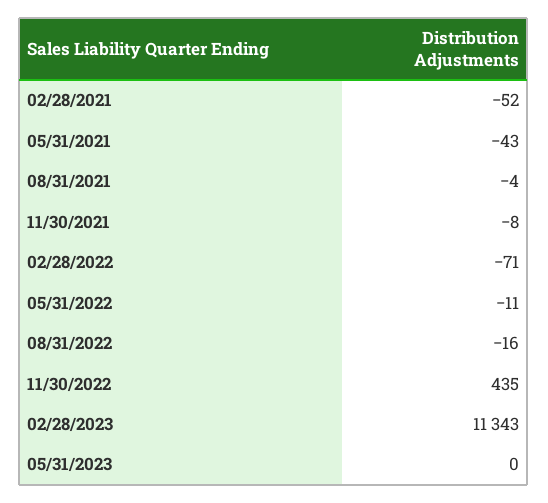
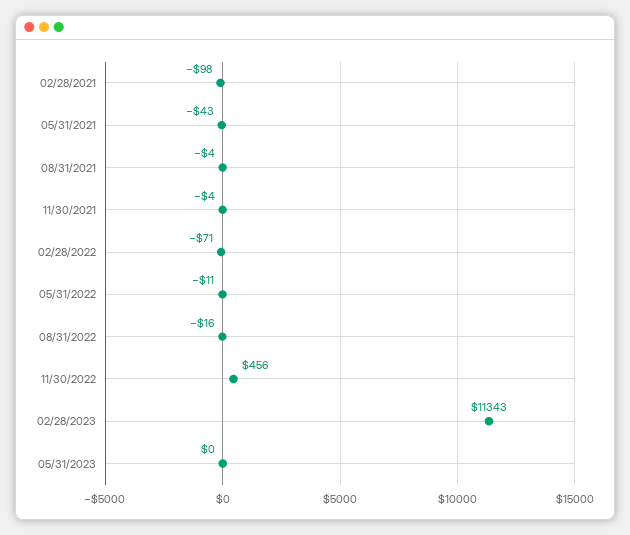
  {
-   "02/28/2021": -52,
+   "02/28/2021": -98,
    "05/31/2021": -43,
    "08/31/2021": -4,
-   "11/30/2021": -8,
+   "11/30/2021": -4,
    "02/28/2022": -71,
    "05/31/2022": -11,
    "08/31/2022": -16,
-   "11/30/2022": 435,
+   "11/30/2022": 456,
    "02/28/2023": 11343,
    "05/31/2023": 0
  }

